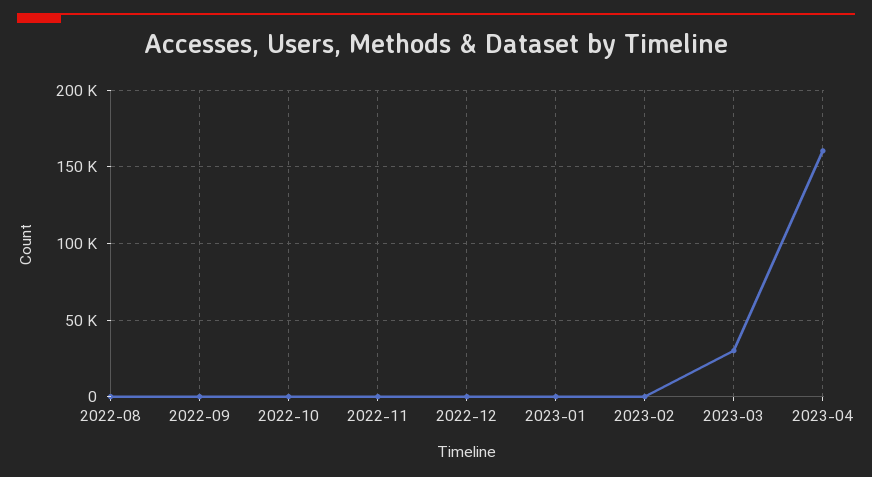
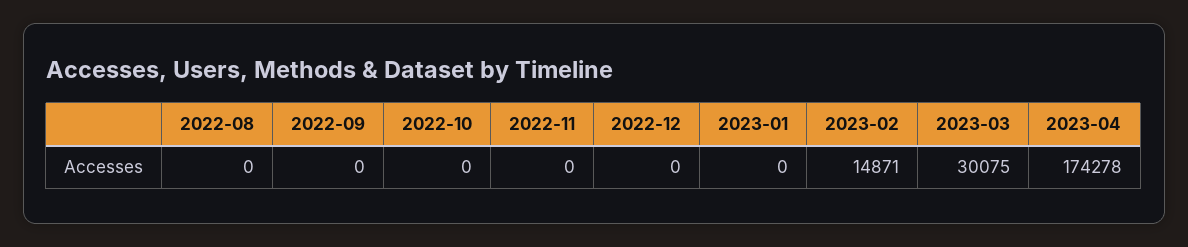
  {
    "2022-08": 0,
    "2022-09": 0,
    "2022-10": 0,
    "2022-11": 0,
    "2022-12": 0,
    "2023-01": 0,
-   "2023-02": 0,
+   "2023-02": 14871,
    "2023-03": 30075,
-   "2023-04": 160000
+   "2023-04": 174278
  }

